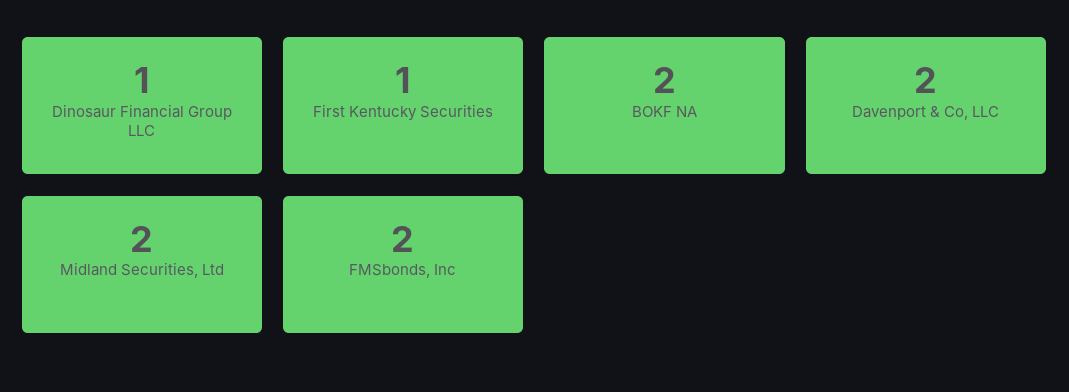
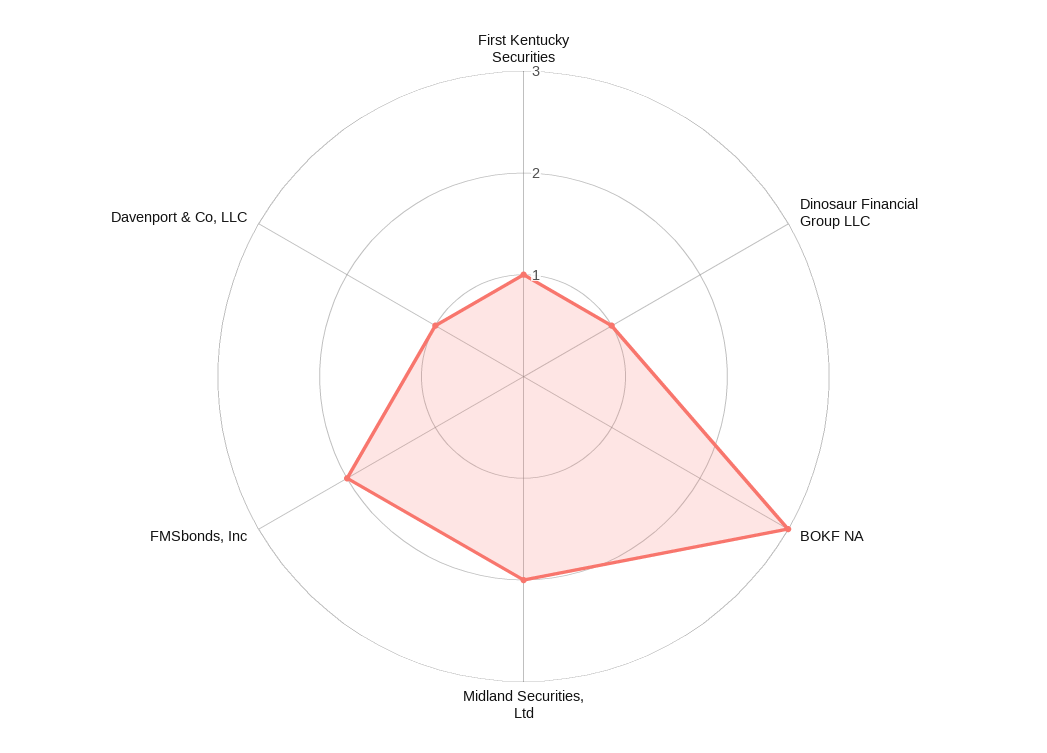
  {
    "Dinosaur Financial Group LLC": 1,
    "First Kentucky Securities": 1,
-   "BOKF NA": 2,
+   "BOKF NA": 3,
-   "Davenport & Co, LLC": 2,
+   "Davenport & Co, LLC": 1,
    "Midland Securities, Ltd": 2,
    "FMSbonds, Inc": 2
  }

